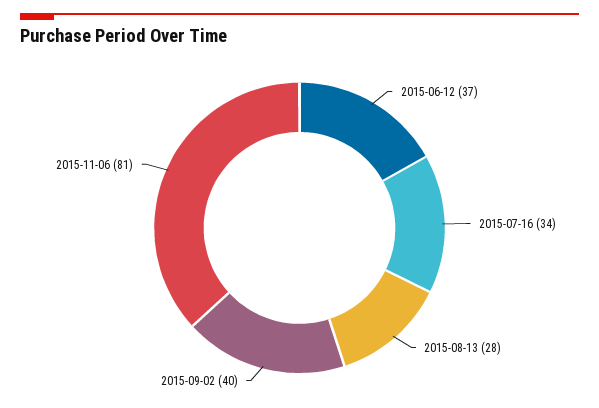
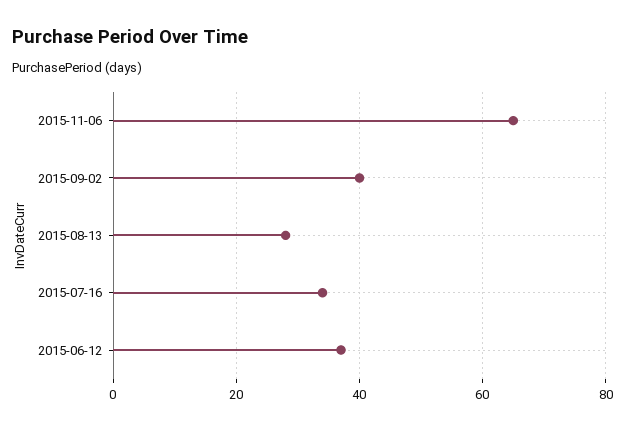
  {
    "2015-06-12": 37,
    "2015-07-16": 34,
    "2015-08-13": 28,
    "2015-09-02": 40,
-   "2015-11-06": 81
+   "2015-11-06": 65
  }

